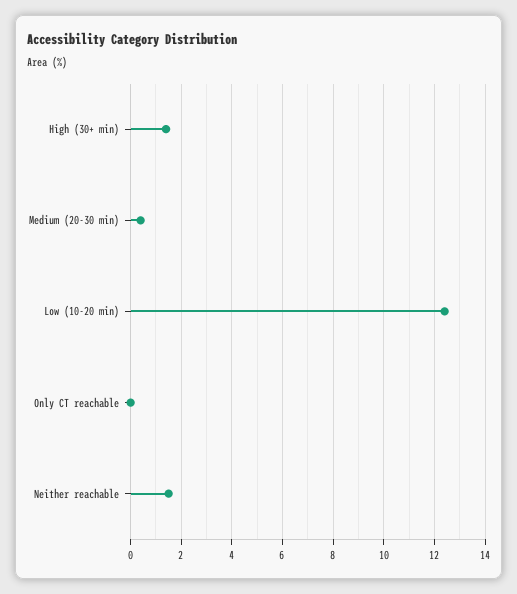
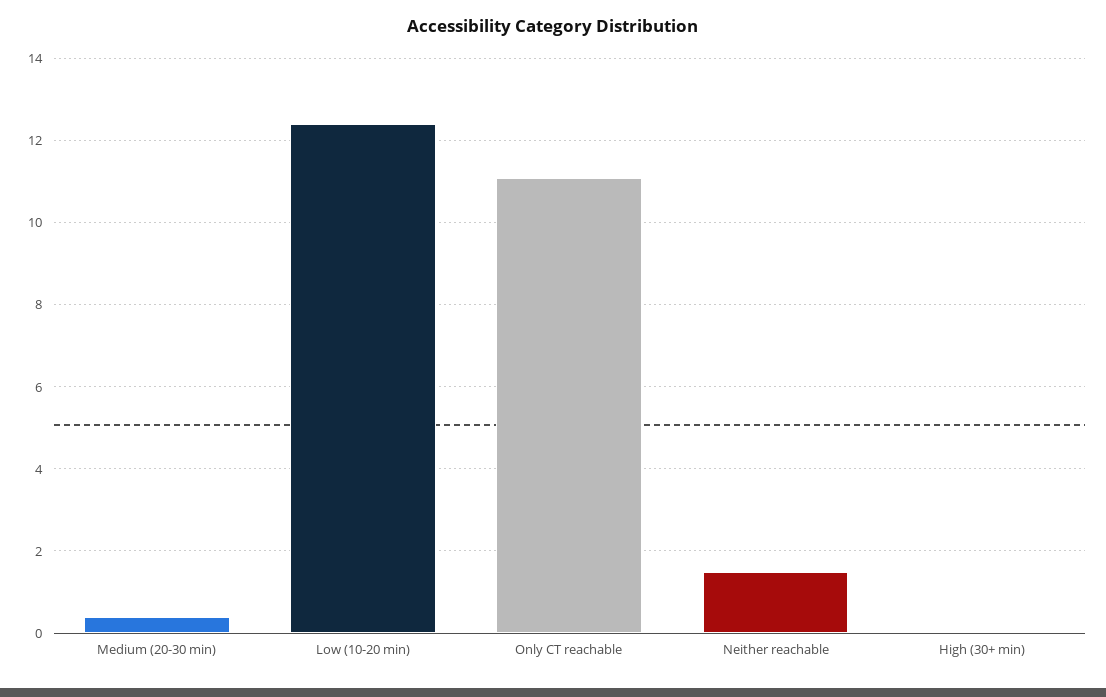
  {
-   "High (30+ min)": 1.5,
+   "High (30+ min)": 0,
    "Medium (20-30 min)": 0.5,
    "Low (10-20 min)": 12.5,
-   "Only CT reachable": 0,
+   "Only CT reachable": 11,
    "Neither reachable": 1.5
  }

